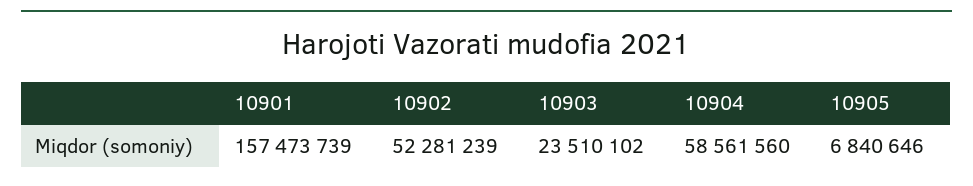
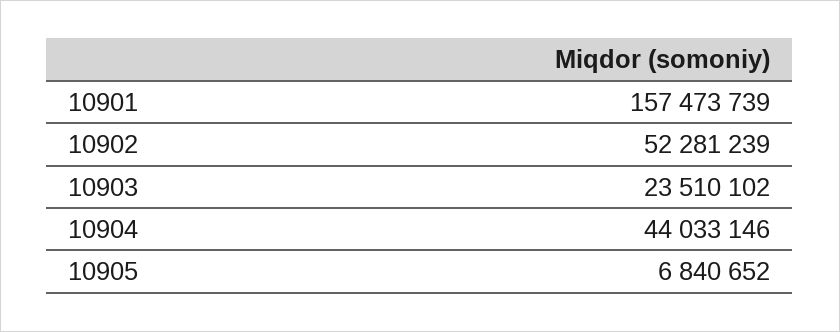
  {
    "10901": 157473739,
    "10902": 52281239,
    "10903": 23510102,
-   "10904": 58561560,
+   "10904": 44033146,
-   "10905": 6840646
+   "10905": 6840652
  }

